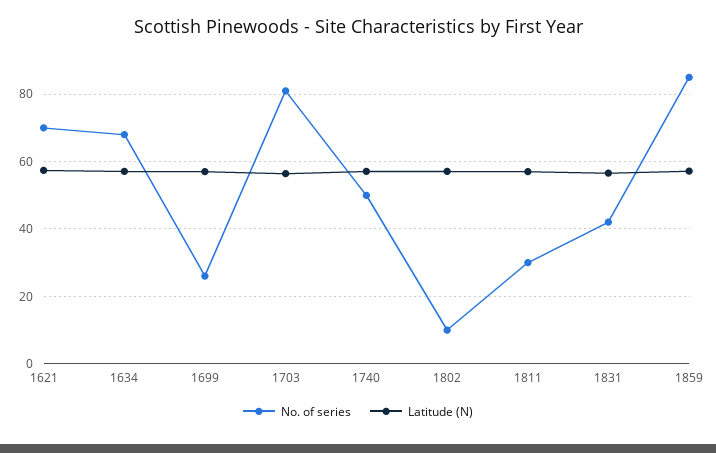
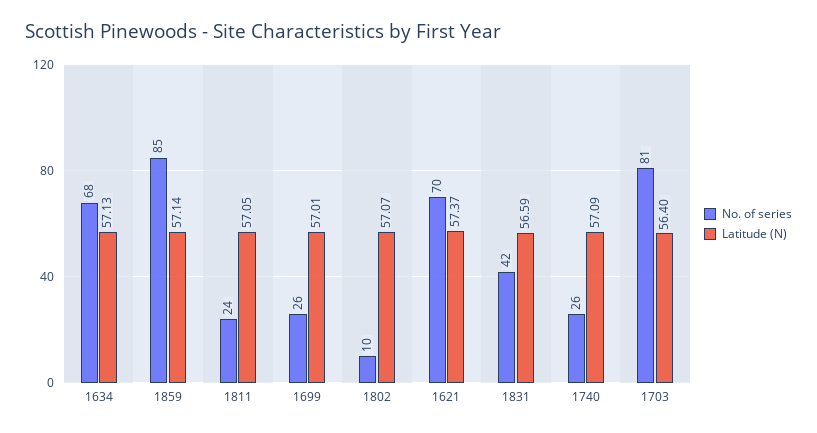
  {
    "No. of series": {
      "1621": 70,
      "1634": 68,
      "1699": 26,
      "1703": 81,
-     "1740": 50,
+     "1740": 26,
      "1802": 10,
-     "1811": 30,
+     "1811": 24,
      "1831": 42,
      "1859": 85
    },
    "Latitude (N)": {
      "1621": 57.37,
      "1634": 57.13,
      "1699": 57.01,
      "1703": 56.4,
      "1740": 57.09,
      "1802": 57.07,
      "1811": 57.05,
      "1831": 56.59,
      "1859": 57.14
    }
  }

